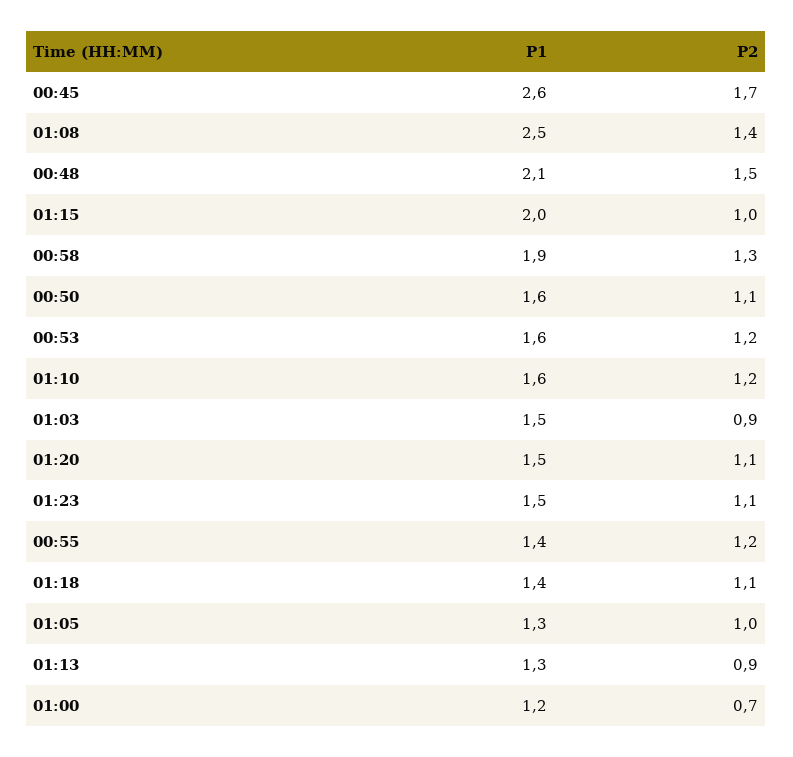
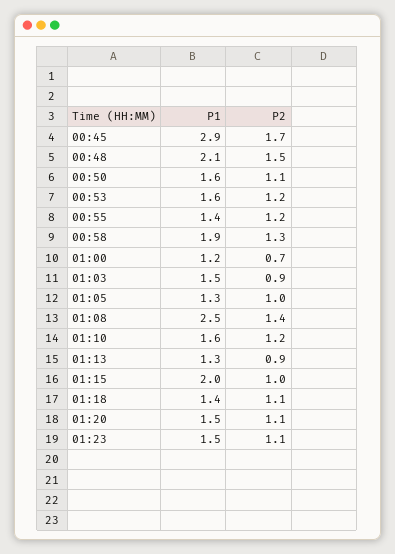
  {
    "P1": {
-     "00:45": 2.6,
+     "00:45": 2.9,
      "01:08": 2.5,
      "00:48": 2.1,
      "01:15": 2,
      "00:58": 1.9,
      "00:50": 1.6,
      "00:53": 1.6,
      "01:10": 1.6,
      "01:03": 1.5,
      "01:20": 1.5,
      "01:23": 1.5,
      "00:55": 1.4,
      "01:18": 1.4,
      "01:05": 1.3,
      "01:13": 1.3,
      "01:00": 1.2
    },
    "P2": {
      "00:45": 1.7,
      "01:08": 1.4,
      "00:48": 1.5,
      "01:15": 1,
      "00:58": 1.3,
      "00:50": 1.1,
      "00:53": 1.2,
      "01:10": 1.2,
      "01:03": 0.9,
      "01:20": 1.1,
      "01:23": 1.1,
      "00:55": 1.2,
      "01:18": 1.1,
      "01:05": 1,
      "01:13": 0.9,
      "01:00": 0.7
    }
  }

